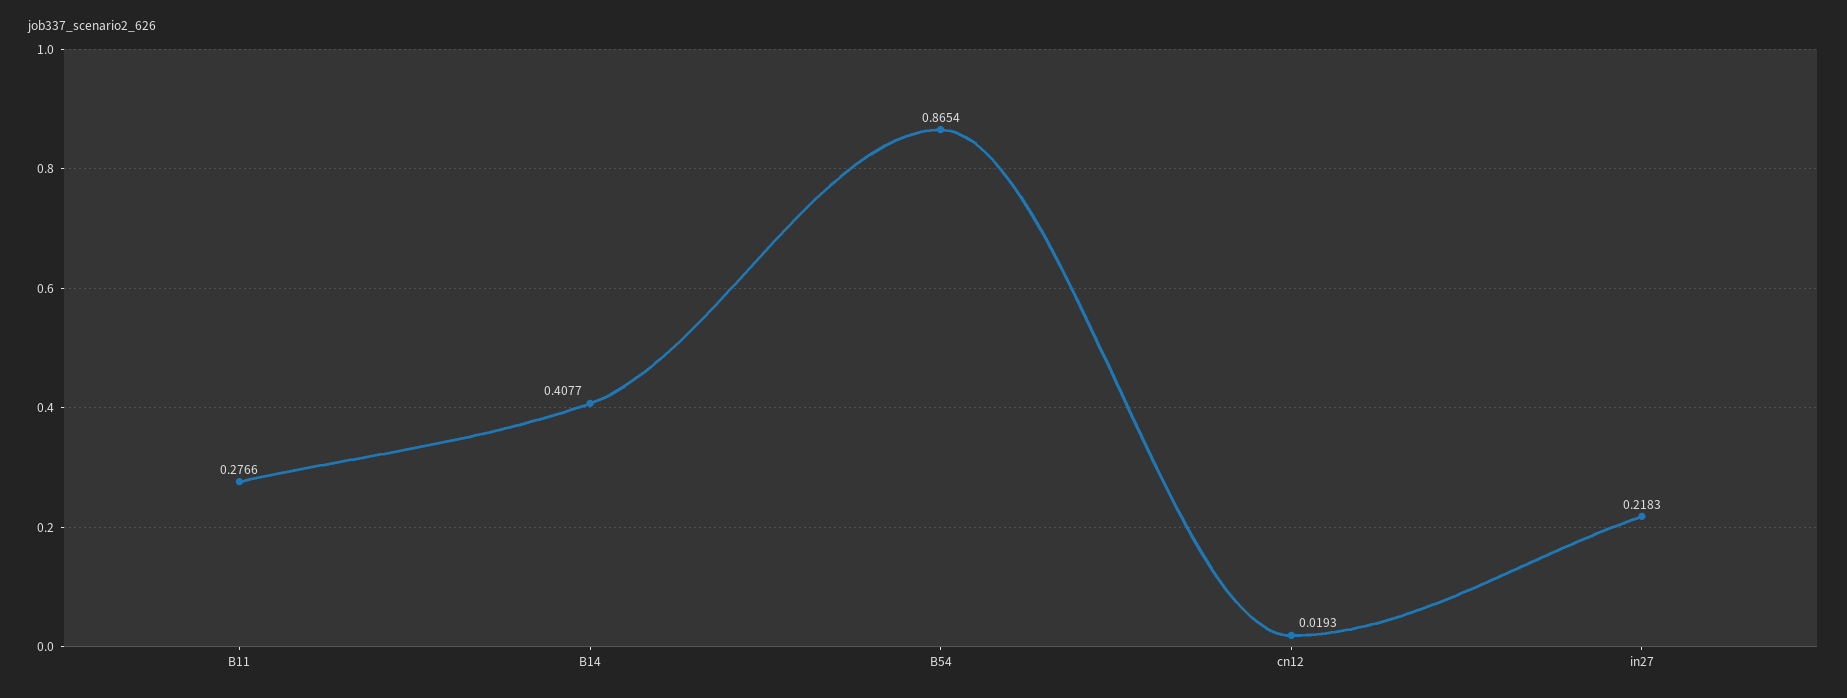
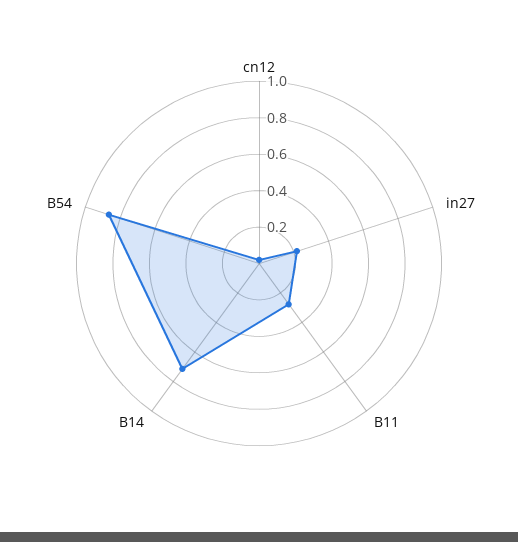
  {
    "B11": 0.2766,
-   "B14": 0.4077,
+   "B14": 0.7,
    "B54": 0.8654,
    "cn12": 0.0193,
    "in27": 0.2183
  }

